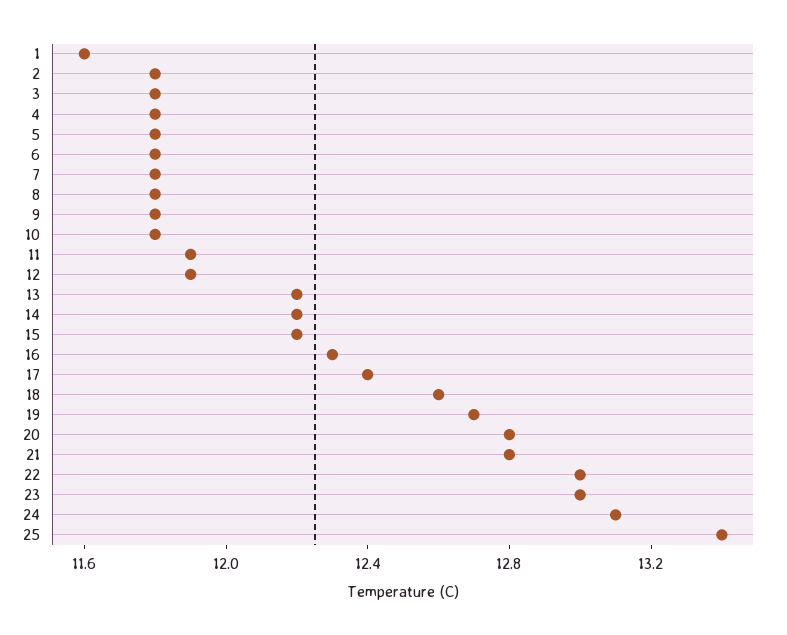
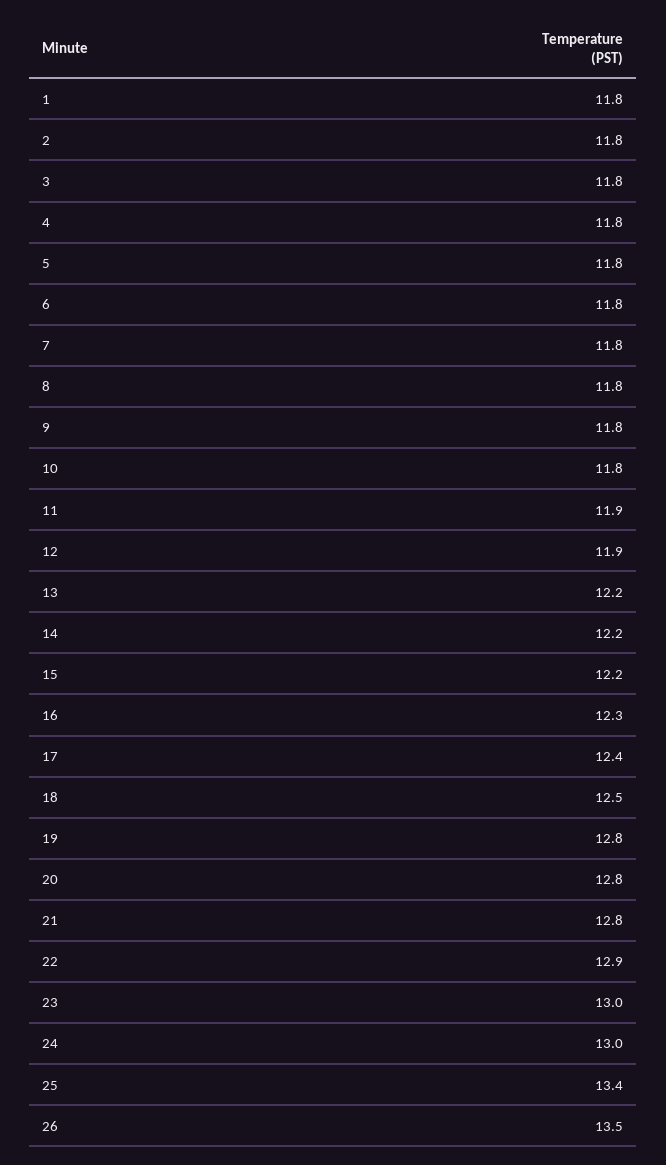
  {
-   "1": 11.6,
+   "1": 11.8,
    "2": 11.8,
    "3": 11.8,
    "4": 11.8,
    "5": 11.8,
    "6": 11.8,
    "7": 11.8,
    "8": 11.8,
    "9": 11.8,
    "10": 11.8,
    "11": 11.9,
    "12": 11.9,
    "13": 12.2,
    "14": 12.2,
    "15": 12.2,
    "16": 12.3,
    "17": 12.4,
-   "18": 12.6,
+   "18": 12.5,
-   "19": 12.7,
+   "19": 12.8,
    "20": 12.8,
    "21": 12.8,
-   "22": 13,
+   "22": 12.9,
    "23": 13,
-   "24": 13.1,
+   "24": 13,
-   "25": 13.4
+   "25": 13.4,
+   "26": 13.5
  }

